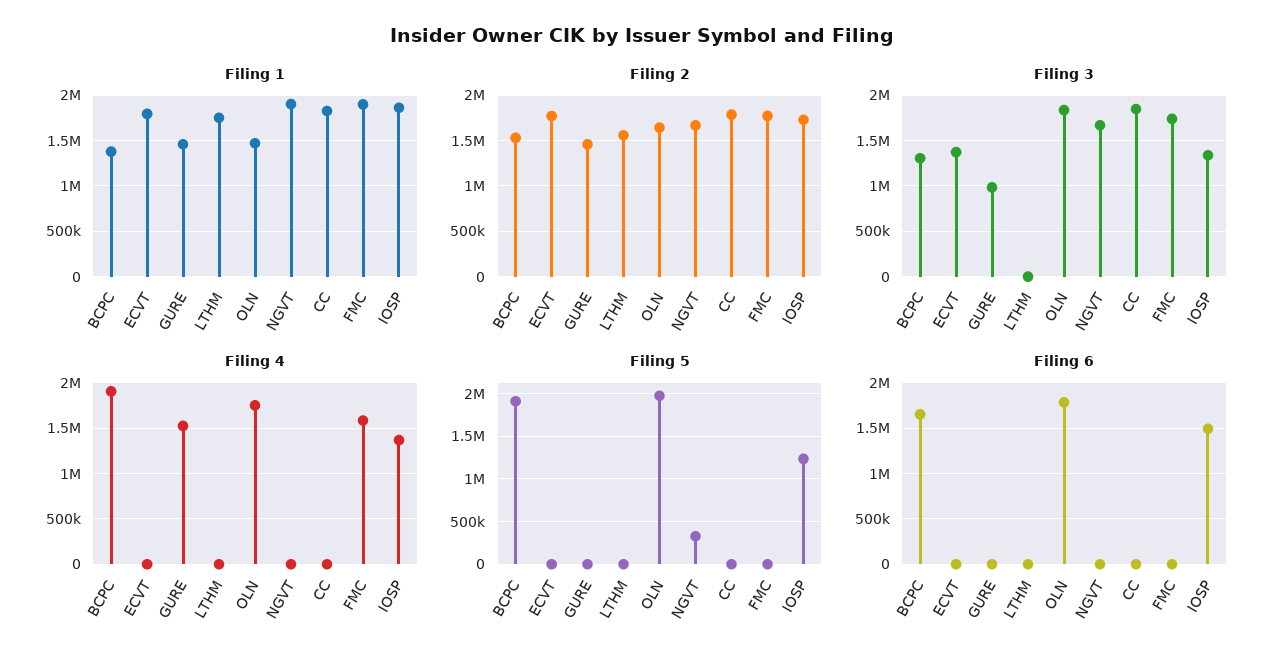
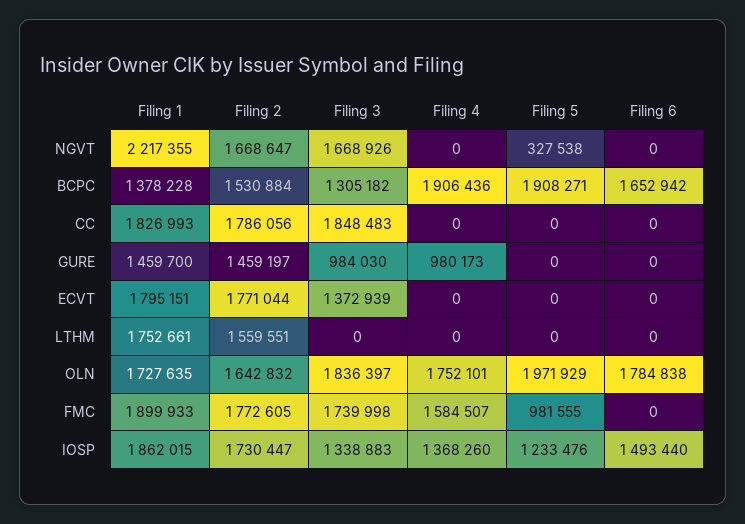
  {
    "Filing 1": {
      "BCPC": 1378228,
      "ECVT": 1795151,
      "GURE": 1459700,
      "LTHM": 1752661,
-     "OLN": 1500000,
+     "OLN": 1727635,
-     "NGVT": 1900000,
+     "NGVT": 2217355,
      "CC": 1826993,
      "FMC": 1899933,
      "IOSP": 1862015
    },
    "Filing 2": {
      "BCPC": 1530884,
      "ECVT": 1771044,
      "GURE": 1459197,
      "LTHM": 1559551,
      "OLN": 1642832,
      "NGVT": 1668647,
      "CC": 1786056,
      "FMC": 1772605,
      "IOSP": 1730447
    },
    "Filing 3": {
      "BCPC": 1305182,
      "ECVT": 1372939,
      "GURE": 984030,
      "LTHM": 0,
      "OLN": 1836397,
      "NGVT": 1668926,
      "CC": 1848483,
      "FMC": 1739998,
      "IOSP": 1338883
    },
    "Filing 4": {
      "BCPC": 1906436,
      "ECVT": 0,
-     "GURE": 1500000,
+     "GURE": 980173,
      "LTHM": 0,
      "OLN": 1752101,
      "NGVT": 0,
      "CC": 0,
      "FMC": 1584507,
      "IOSP": 1368260
    },
    "Filing 5": {
      "BCPC": 1908271,
      "ECVT": 0,
      "GURE": 0,
      "LTHM": 0,
      "OLN": 1971929,
      "NGVT": 327538,
      "CC": 0,
-     "FMC": 0,
+     "FMC": 981555,
      "IOSP": 1233476
    },
    "Filing 6": {
      "BCPC": 1652942,
      "ECVT": 0,
      "GURE": 0,
      "LTHM": 0,
      "OLN": 1784838,
      "NGVT": 0,
      "CC": 0,
      "FMC": 0,
      "IOSP": 1493440
    }
  }

